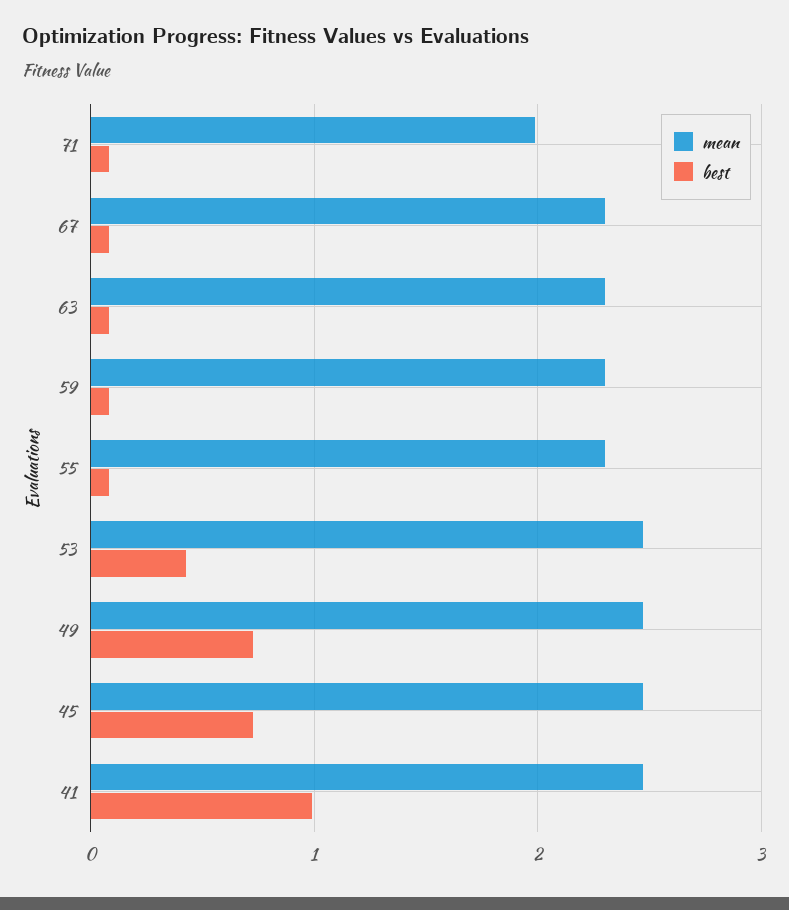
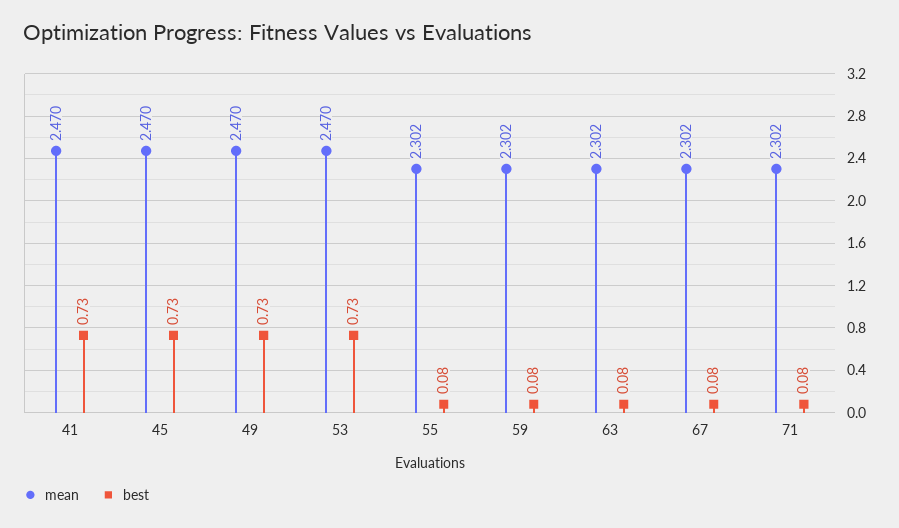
  {
    "mean": {
-     "71": 2,
+     "71": 2.302,
      "67": 2.302,
      "63": 2.302,
      "59": 2.302,
      "55": 2.302,
      "53": 2.47,
      "49": 2.47,
      "45": 2.47,
      "41": 2.47
    },
    "best": {
      "71": 0.08,
      "67": 0.08,
      "63": 0.08,
      "59": 0.08,
      "55": 0.08,
-     "53": 0.4,
+     "53": 0.73,
      "49": 0.73,
      "45": 0.73,
-     "41": 1
+     "41": 0.73
    }
  }

